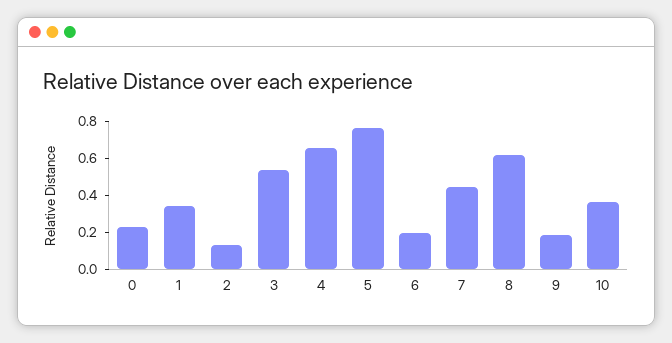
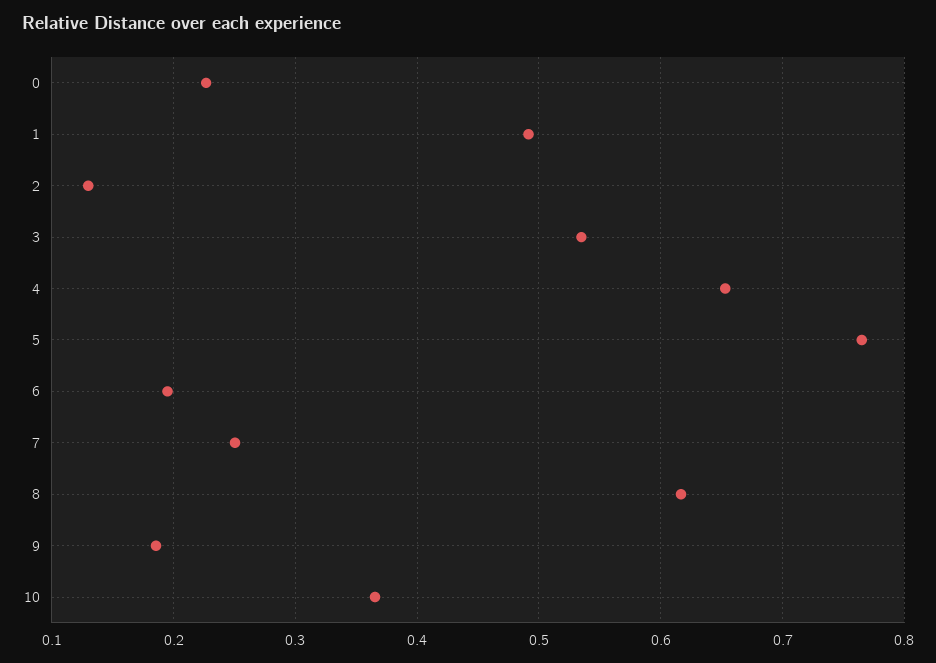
  {
    "0": 0.23,
-   "1": 0.35,
+   "1": 0.49,
    "2": 0.13,
    "3": 0.53,
    "4": 0.65,
    "5": 0.77,
    "6": 0.19,
-   "7": 0.45,
+   "7": 0.25,
    "8": 0.62,
    "9": 0.19,
    "10": 0.37
  }

